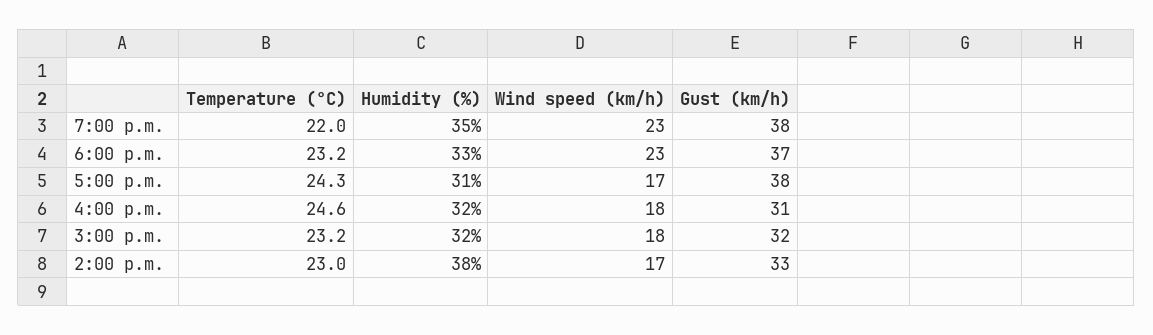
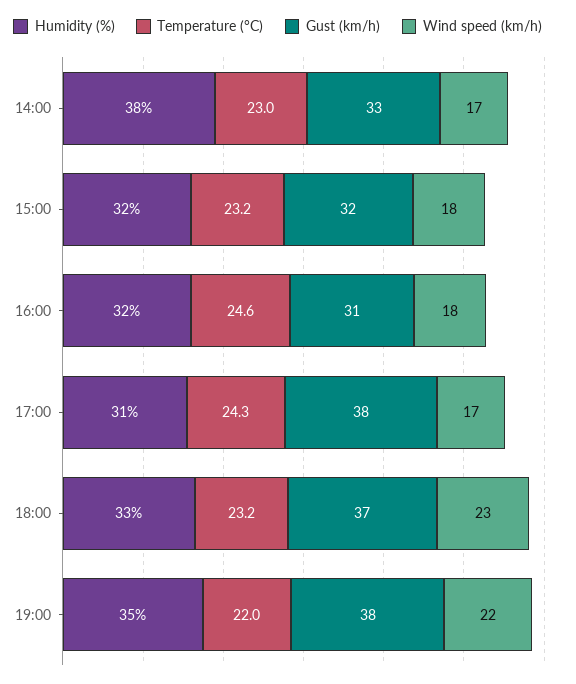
  {
    "Temperature (°C)": {
      "7:00 p.m.": 22,
      "6:00 p.m.": 23.2,
      "5:00 p.m.": 24.3,
      "4:00 p.m.": 24.6,
      "3:00 p.m.": 23.2,
      "2:00 p.m.": 23
    },
    "Humidity (%)": {
      "7:00 p.m.": 35,
      "6:00 p.m.": 33,
      "5:00 p.m.": 31,
      "4:00 p.m.": 32,
      "3:00 p.m.": 32,
      "2:00 p.m.": 38
    },
    "Wind speed (km/h)": {
-     "7:00 p.m.": 23,
+     "7:00 p.m.": 22,
      "6:00 p.m.": 23,
      "5:00 p.m.": 17,
      "4:00 p.m.": 18,
      "3:00 p.m.": 18,
      "2:00 p.m.": 17
    },
    "Gust (km/h)": {
      "7:00 p.m.": 38,
      "6:00 p.m.": 37,
      "5:00 p.m.": 38,
      "4:00 p.m.": 31,
      "3:00 p.m.": 32,
      "2:00 p.m.": 33
    }
  }

